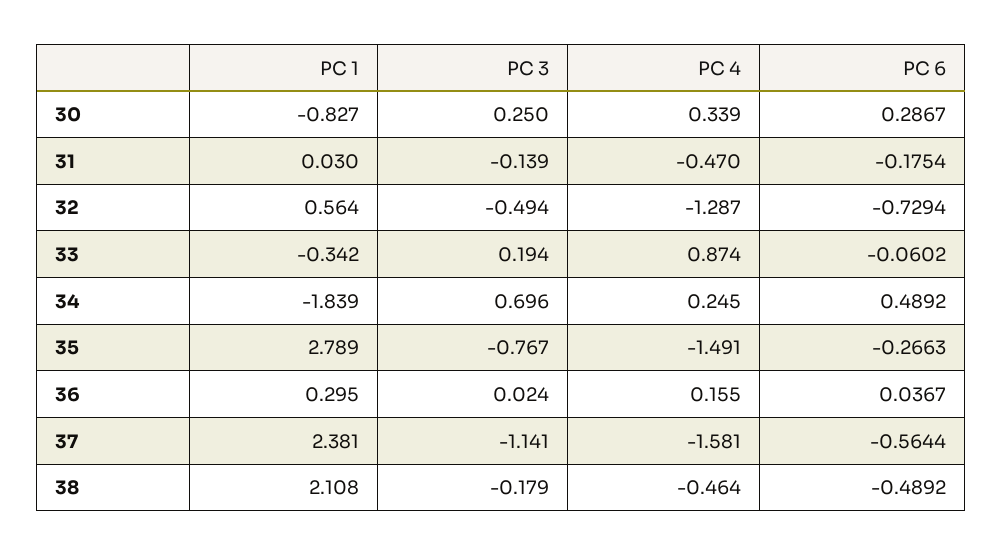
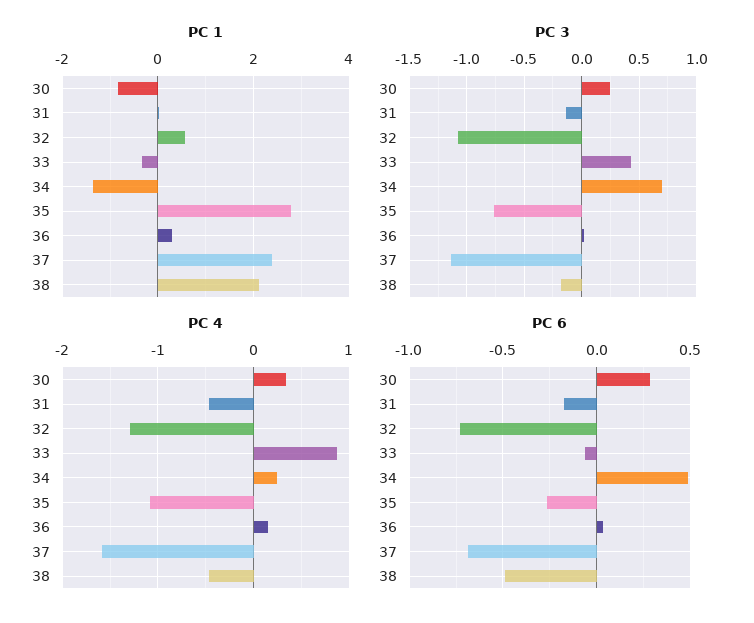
  {
    "PC 1": {
      "30": -0.827,
      "31": 0.03,
      "32": 0.564,
      "33": -0.342,
-     "34": -1.839,
+     "34": -1.4,
      "35": 2.789,
      "36": 0.295,
      "37": 2.381,
      "38": 2.108
    },
    "PC 3": {
      "30": 0.25,
      "31": -0.139,
-     "32": -0.494,
+     "32": -1.1,
-     "33": 0.194,
+     "33": 0.4,
      "34": 0.696,
      "35": -0.767,
      "36": 0.024,
      "37": -1.141,
      "38": -0.179
    },
    "PC 4": {
      "30": 0.339,
      "31": -0.47,
      "32": -1.287,
      "33": 0.874,
      "34": 0.245,
-     "35": -1.491,
+     "35": -1.1,
      "36": 0.155,
      "37": -1.581,
      "38": -0.464
    },
    "PC 6": {
      "30": 0.2867,
      "31": -0.1754,
      "32": -0.7294,
      "33": -0.0602,
      "34": 0.4892,
      "35": -0.2663,
      "36": 0.0367,
-     "37": -0.5644,
+     "37": -0.7,
      "38": -0.4892
    }
  }

